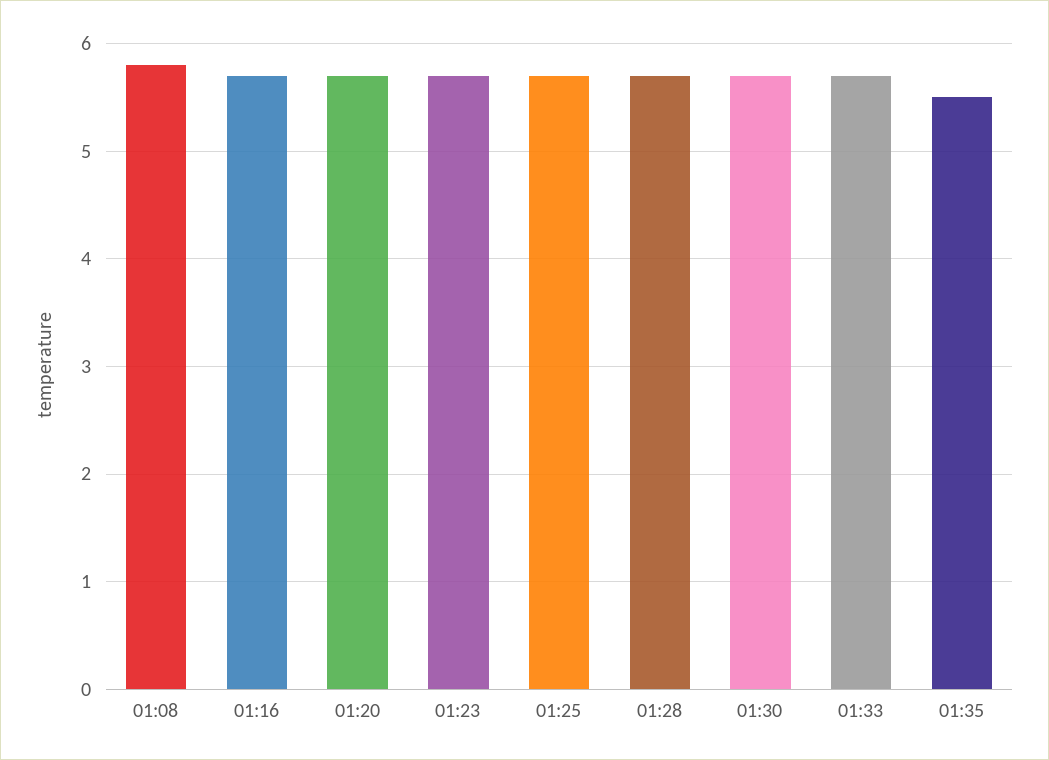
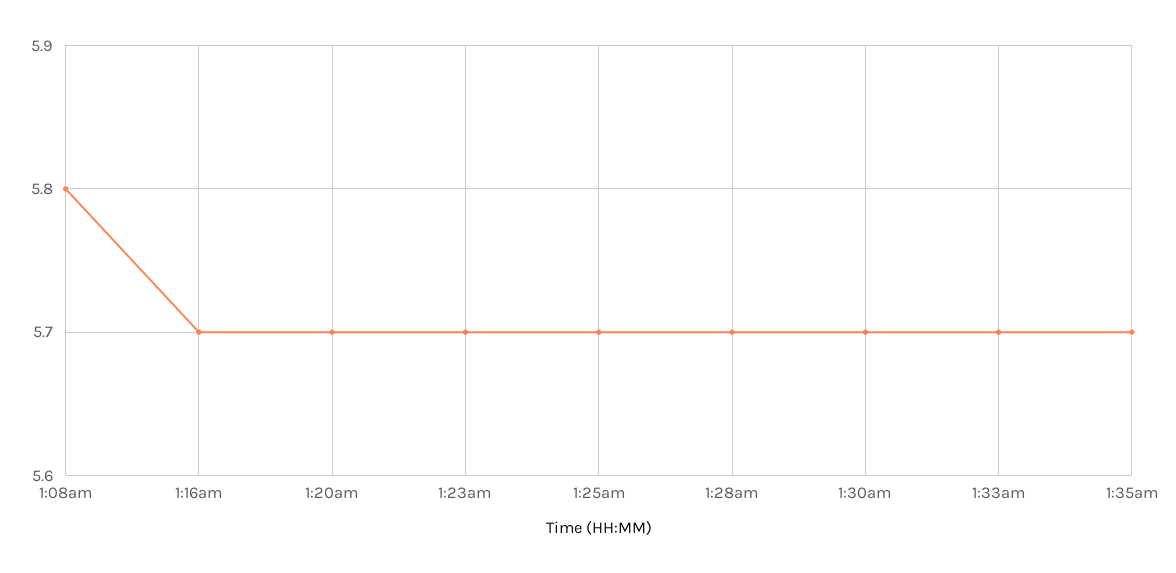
  {
    "01:08": 5.8,
    "01:16": 5.7,
    "01:20": 5.7,
    "01:23": 5.7,
    "01:25": 5.7,
    "01:28": 5.7,
    "01:30": 5.7,
    "01:33": 5.7,
-   "01:35": 5.5
+   "01:35": 5.7
  }

